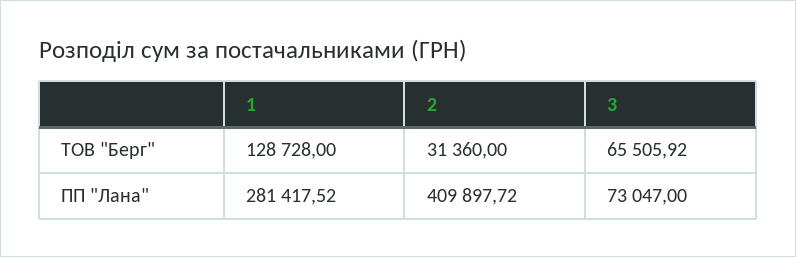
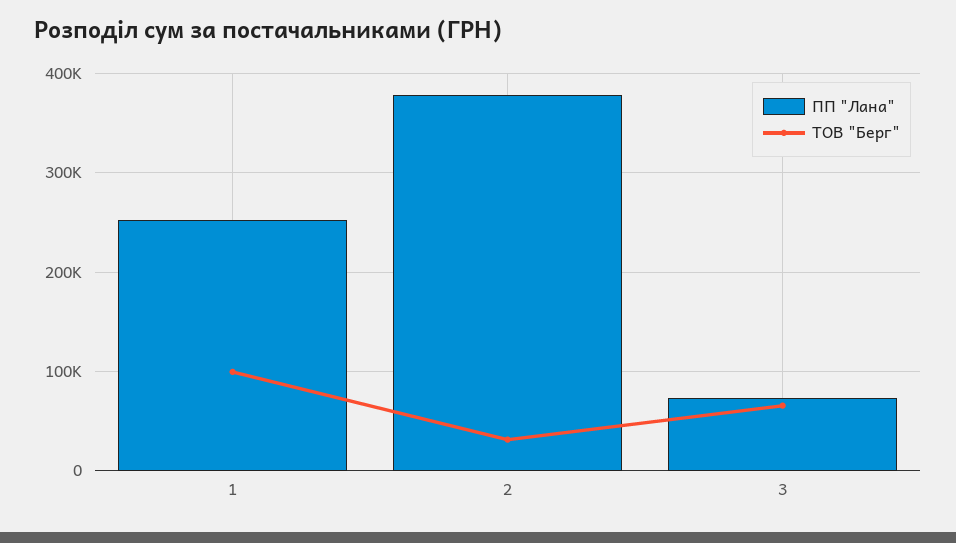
  {
    "ТОВ \"Берг\"": {
-     "1": 128728,
+     "1": 100000,
      "2": 31360,
      "3": 65505.92
    },
    "ПП \"Лана\"": {
-     "1": 281417.52,
+     "1": 250000,
-     "2": 409897.72,
+     "2": 380000,
      "3": 73047
    }
  }

